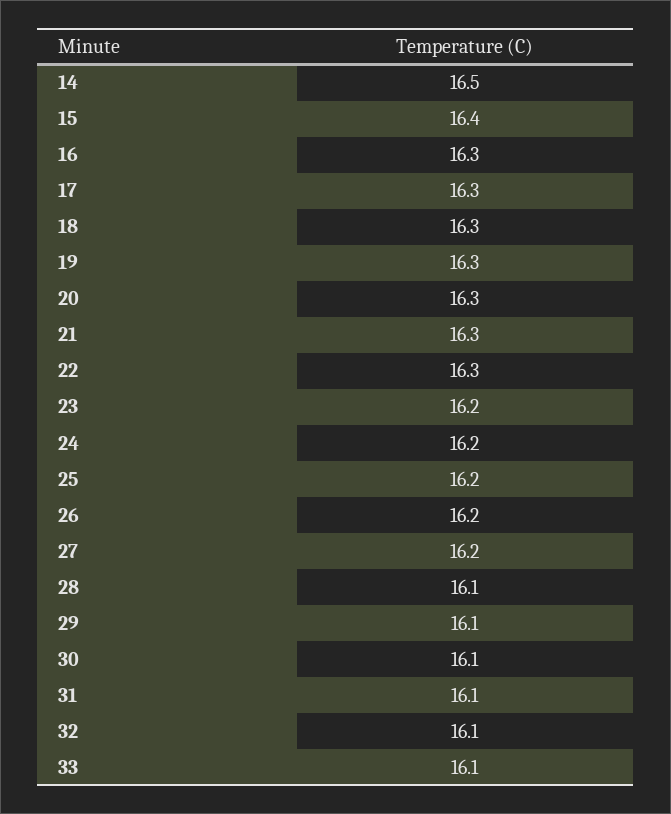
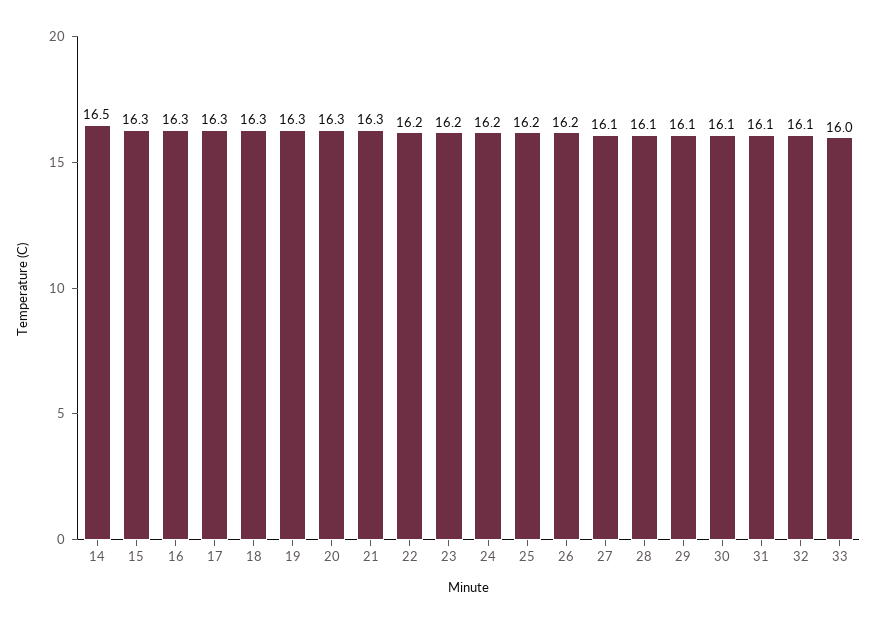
  {
    "14": 16.5,
-   "15": 16.4,
+   "15": 16.3,
    "16": 16.3,
    "17": 16.3,
    "18": 16.3,
    "19": 16.3,
    "20": 16.3,
    "21": 16.3,
-   "22": 16.3,
+   "22": 16.2,
    "23": 16.2,
    "24": 16.2,
    "25": 16.2,
    "26": 16.2,
-   "27": 16.2,
+   "27": 16.1,
    "28": 16.1,
    "29": 16.1,
    "30": 16.1,
    "31": 16.1,
    "32": 16.1,
-   "33": 16.1
+   "33": 16
  }

